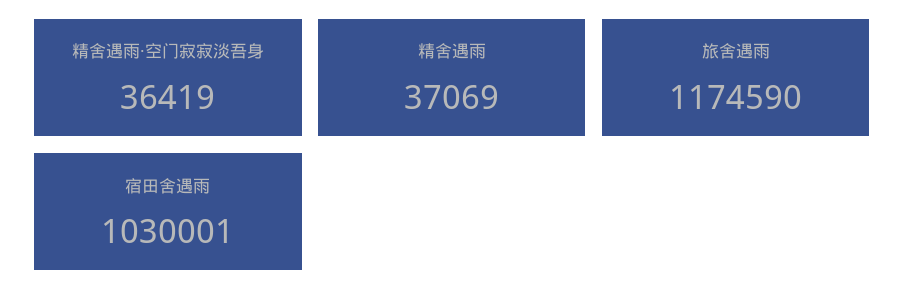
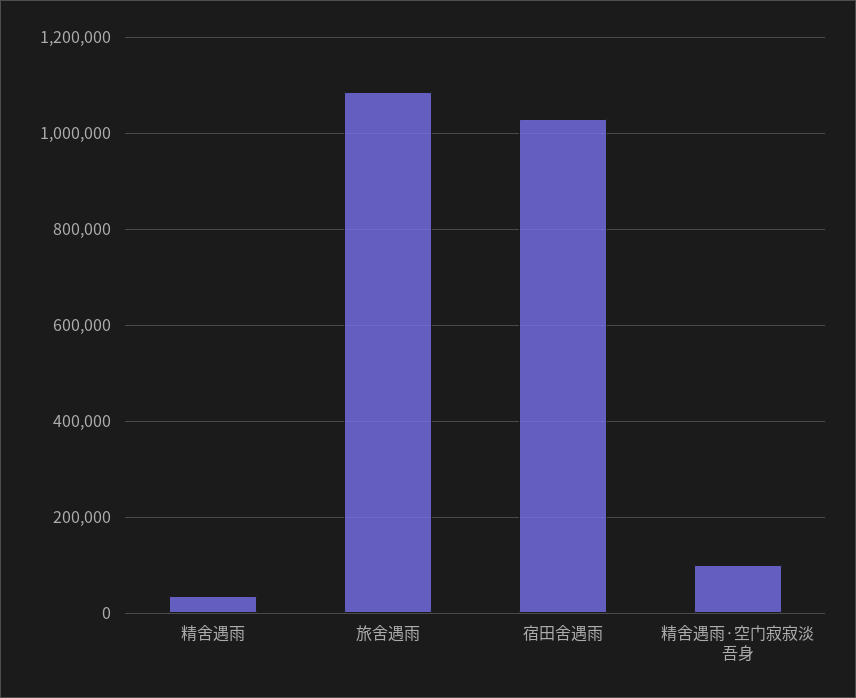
  {
-   "精舍遇雨·空门寂寂淡吾身": 36419,
+   "精舍遇雨·空门寂寂淡吾身": 100000,
    "精舍遇雨": 37069,
-   "旅舍遇雨": 1174590,
+   "旅舍遇雨": 1080000,
    "宿田舍遇雨": 1030001
  }

